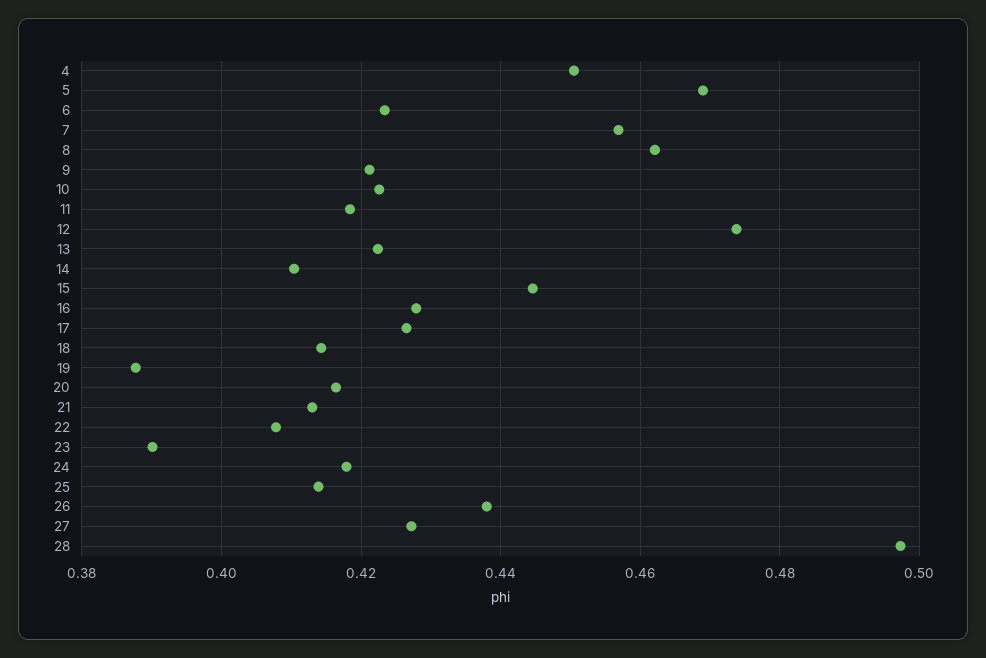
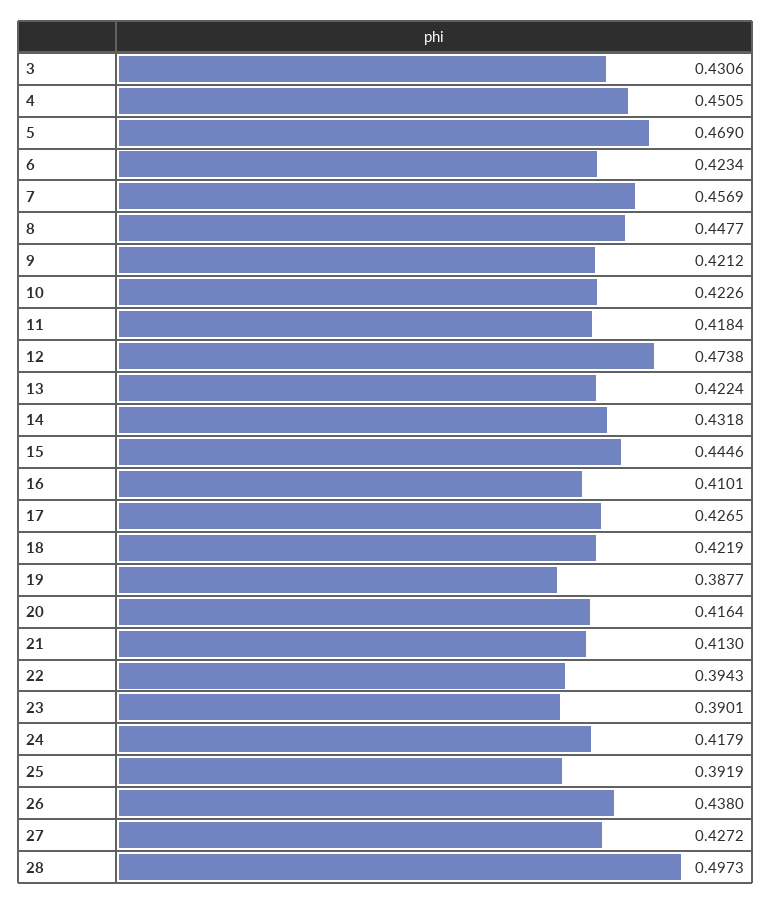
  {
    "4": 0.4505,
    "5": 0.469,
    "6": 0.4234,
    "7": 0.4569,
-   "8": 0.462,
+   "8": 0.4477,
    "9": 0.4212,
    "10": 0.4226,
    "11": 0.4184,
    "12": 0.4738,
    "13": 0.4224,
-   "14": 0.41,
+   "14": 0.4318,
    "15": 0.4446,
-   "16": 0.428,
+   "16": 0.4101,
    "17": 0.4265,
-   "18": 0.414,
+   "18": 0.4219,
    "19": 0.3877,
    "20": 0.4164,
    "21": 0.413,
-   "22": 0.408,
+   "22": 0.3943,
    "23": 0.3901,
    "24": 0.4179,
-   "25": 0.414,
+   "25": 0.3919,
    "26": 0.438,
    "27": 0.4272,
-   "28": 0.4973
+   "28": 0.4973,
+   "3": 0.4306
  }

